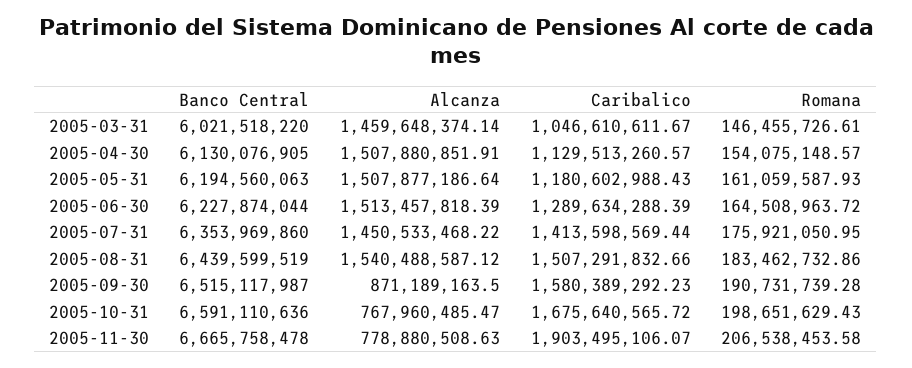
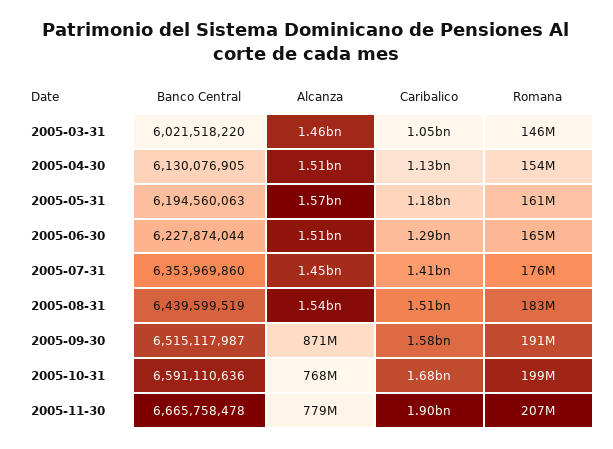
  {
    "Banco Central": {
      "2005-03-31": 6021518220,
      "2005-04-30": 6130076905,
      "2005-05-31": 6194560063,
      "2005-06-30": 6227874044,
      "2005-07-31": 6353969860,
      "2005-08-31": 6439599519,
      "2005-09-30": 6515117987,
      "2005-10-31": 6591110636,
      "2005-11-30": 6665758478
    },
    "Alcanza": {
      "2005-03-31": 1459648374.14,
      "2005-04-30": 1507880851.91,
-     "2005-05-31": 1507877186.64,
+     "2005-05-31": 1570000000,
      "2005-06-30": 1513457818.39,
      "2005-07-31": 1450533468.22,
      "2005-08-31": 1540488587.12,
      "2005-09-30": 871189163.5,
      "2005-10-31": 767960485.47,
      "2005-11-30": 778880508.63
    },
    "Caribalico": {
      "2005-03-31": 1046610611.67,
      "2005-04-30": 1129513260.57,
      "2005-05-31": 1180602988.43,
      "2005-06-30": 1289634288.39,
      "2005-07-31": 1413598569.44,
      "2005-08-31": 1507291832.66,
      "2005-09-30": 1580389292.23,
      "2005-10-31": 1675640565.72,
      "2005-11-30": 1903495106.07
    },
    "Romana": {
      "2005-03-31": 146455726.61,
      "2005-04-30": 154075148.57,
      "2005-05-31": 161059587.93,
      "2005-06-30": 164508963.72,
      "2005-07-31": 175921050.95,
      "2005-08-31": 183462732.86,
      "2005-09-30": 190731739.28,
      "2005-10-31": 198651629.43,
      "2005-11-30": 206538453.58
    }
  }

